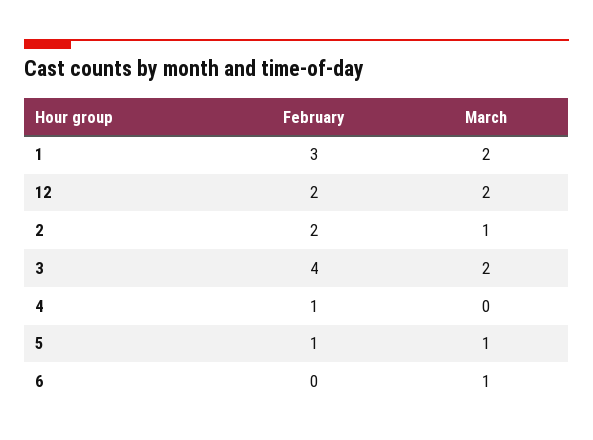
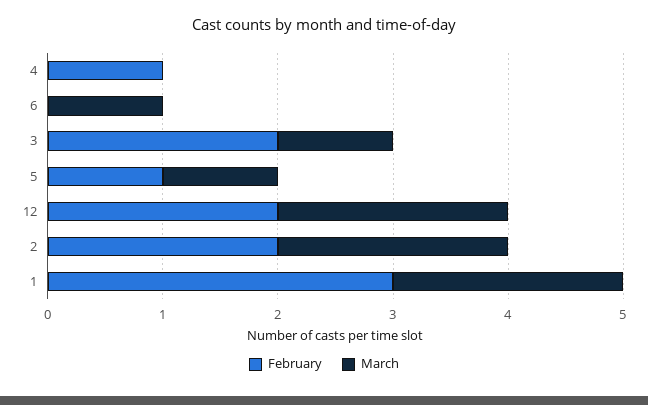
  {
    "February": {
      "1": 3,
      "12": 2,
      "2": 2,
-     "3": 4,
+     "3": 2,
      "4": 1,
      "5": 1,
      "6": 0
    },
    "March": {
      "1": 2,
      "12": 2,
-     "2": 1,
+     "2": 2,
-     "3": 2,
+     "3": 1,
      "4": 0,
      "5": 1,
      "6": 1
    }
  }

